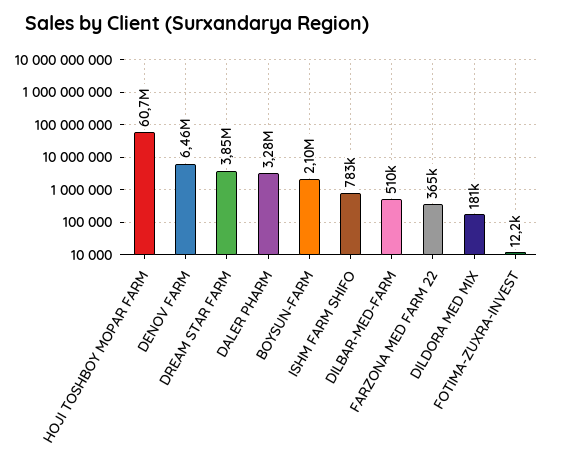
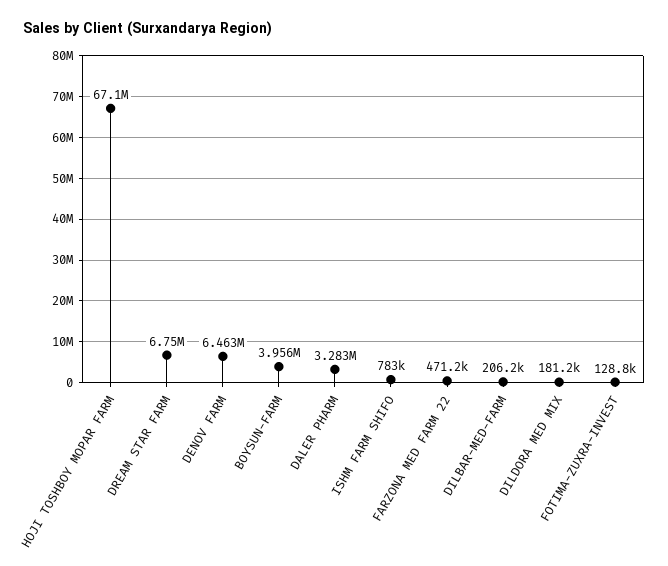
  {
-   "HOJI TOSHBOY MOPAR FARM": 60700000,
+   "HOJI TOSHBOY MOPAR FARM": 67100000,
    "DENOV FARM": 6463000,
-   "DREAM STAR FARM": 3850000,
+   "DREAM STAR FARM": 6750000,
    "DALER PHARM": 3283000,
-   "BOYSUN-FARM": 2100000,
+   "BOYSUN-FARM": 3956000,
    "ISHM FARM SHIFO": 783000,
-   "DILBAR-MED-FARM": 510000,
+   "DILBAR-MED-FARM": 206200,
-   "FARZONA MED FARM 22": 365000,
+   "FARZONA MED FARM 22": 471200,
    "DILDORA MED MIX": 181200,
-   "FOTIMA-ZUXRA-INVEST": 12200
+   "FOTIMA-ZUXRA-INVEST": 128800
  }

